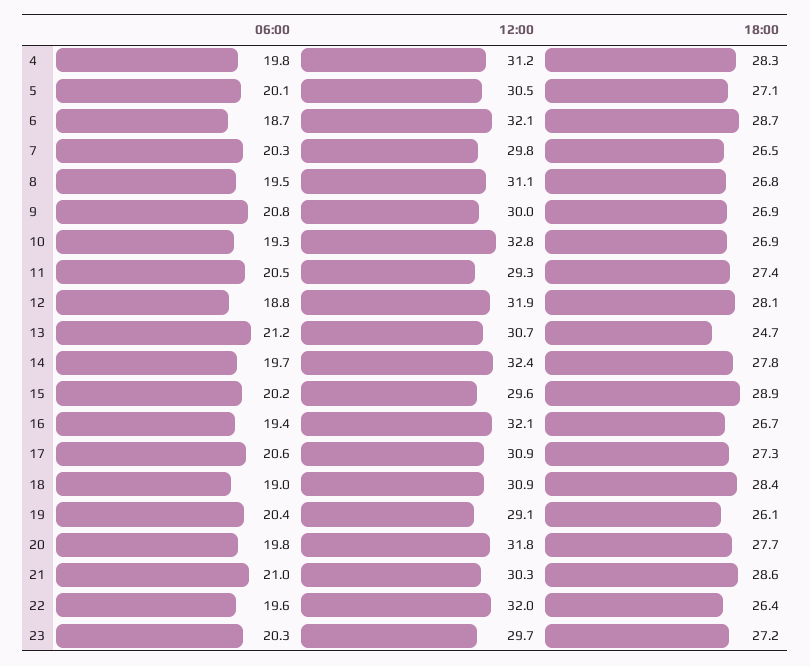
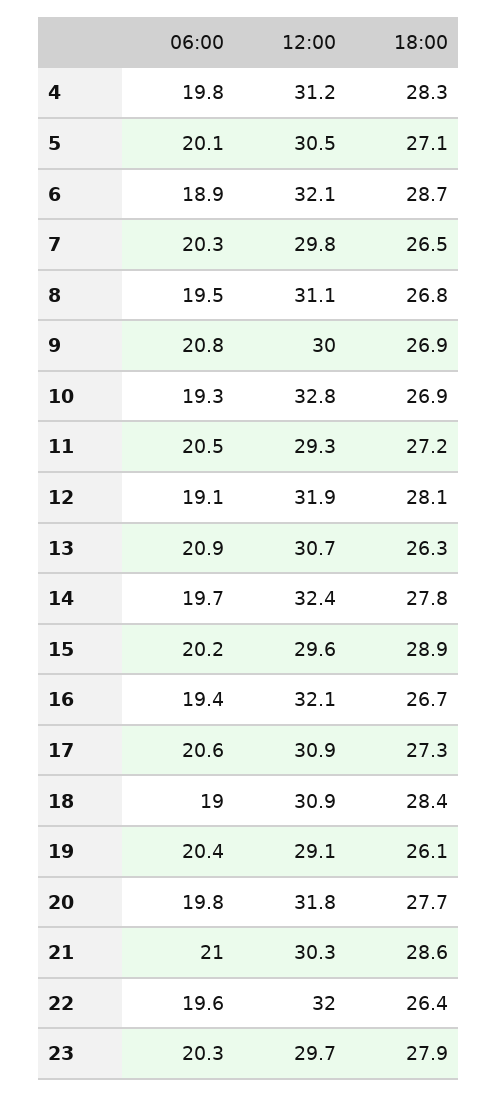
  {
    "06:00": {
      "4": 19.8,
      "5": 20.1,
-     "6": 18.7,
+     "6": 18.9,
      "7": 20.3,
      "8": 19.5,
      "9": 20.8,
      "10": 19.3,
      "11": 20.5,
-     "12": 18.8,
+     "12": 19.1,
-     "13": 21.2,
+     "13": 20.9,
      "14": 19.7,
      "15": 20.2,
      "16": 19.4,
      "17": 20.6,
      "18": 19,
      "19": 20.4,
      "20": 19.8,
      "21": 21,
      "22": 19.6,
      "23": 20.3
    },
    "12:00": {
      "4": 31.2,
      "5": 30.5,
      "6": 32.1,
      "7": 29.8,
      "8": 31.1,
      "9": 30,
      "10": 32.8,
      "11": 29.3,
      "12": 31.9,
      "13": 30.7,
      "14": 32.4,
      "15": 29.6,
      "16": 32.1,
      "17": 30.9,
      "18": 30.9,
      "19": 29.1,
      "20": 31.8,
      "21": 30.3,
      "22": 32,
      "23": 29.7
    },
    "18:00": {
      "4": 28.3,
      "5": 27.1,
      "6": 28.7,
      "7": 26.5,
      "8": 26.8,
      "9": 26.9,
      "10": 26.9,
-     "11": 27.4,
+     "11": 27.2,
      "12": 28.1,
-     "13": 24.7,
+     "13": 26.3,
      "14": 27.8,
      "15": 28.9,
      "16": 26.7,
      "17": 27.3,
      "18": 28.4,
      "19": 26.1,
      "20": 27.7,
      "21": 28.6,
      "22": 26.4,
-     "23": 27.2
+     "23": 27.9
    }
  }

